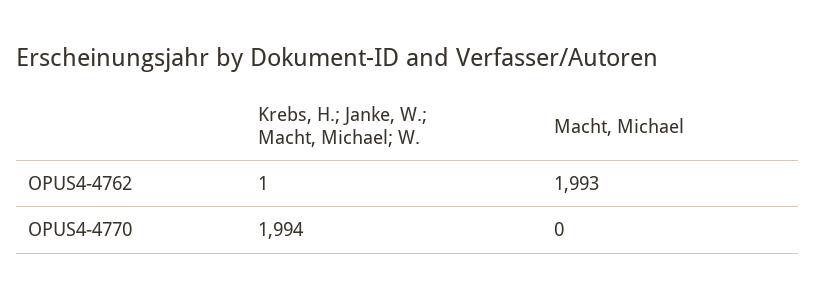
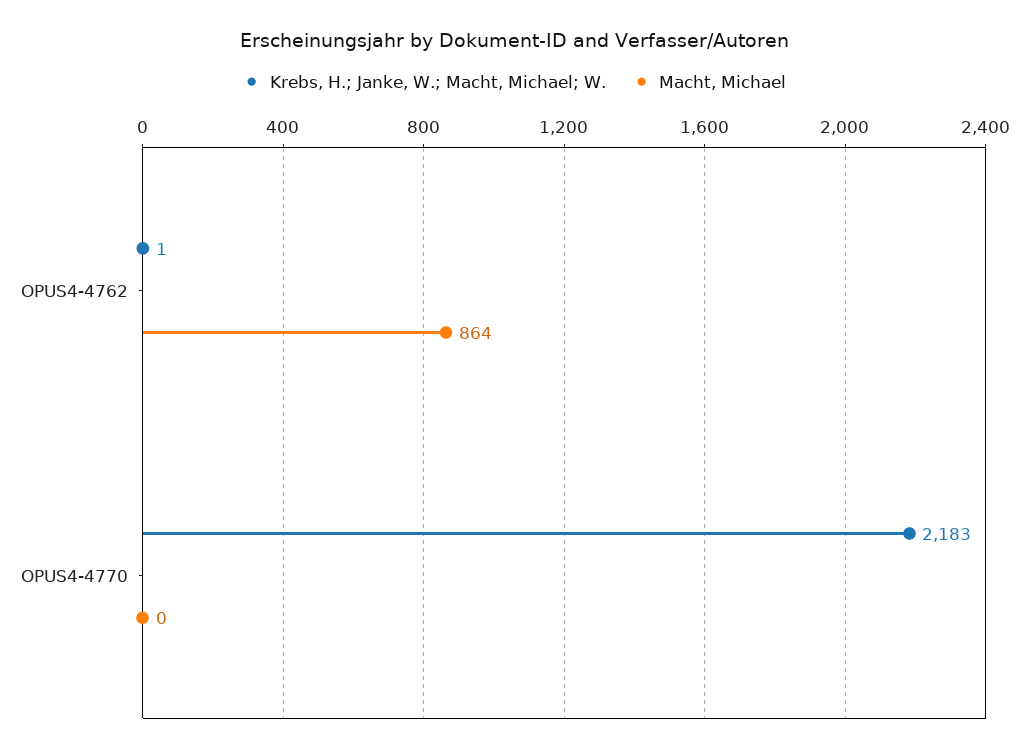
  {
    "Krebs, H.; Janke, W.; Macht, Michael; W.": {
      "OPUS4-4762": 1,
-     "OPUS4-4770": 1994
+     "OPUS4-4770": 2183
    },
    "Macht, Michael": {
-     "OPUS4-4762": 1993,
+     "OPUS4-4762": 864,
      "OPUS4-4770": 0
    }
  }

